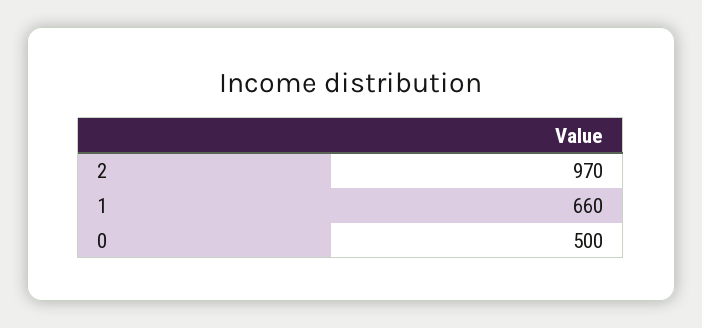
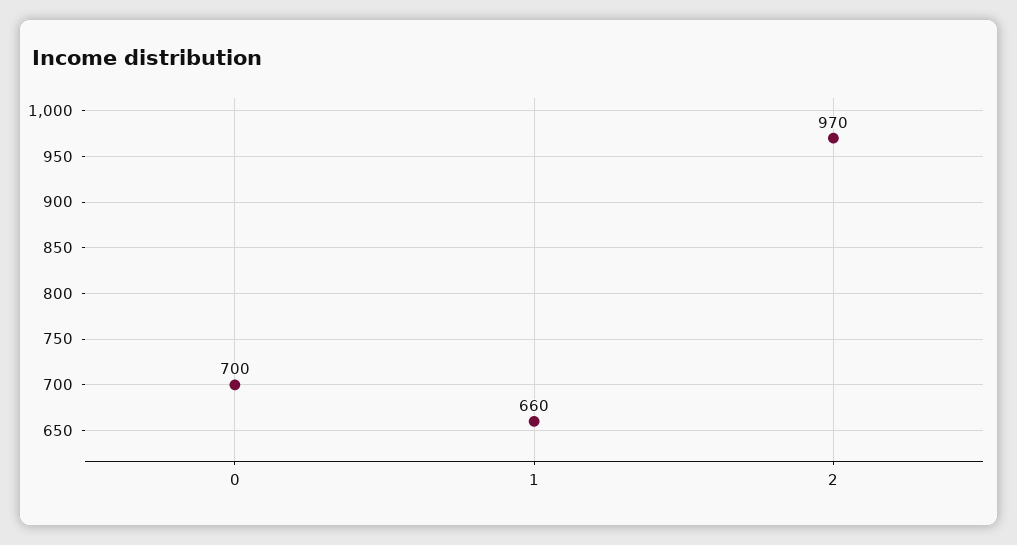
  {
    "2": 970,
    "1": 660,
-   "0": 500
+   "0": 700
  }

